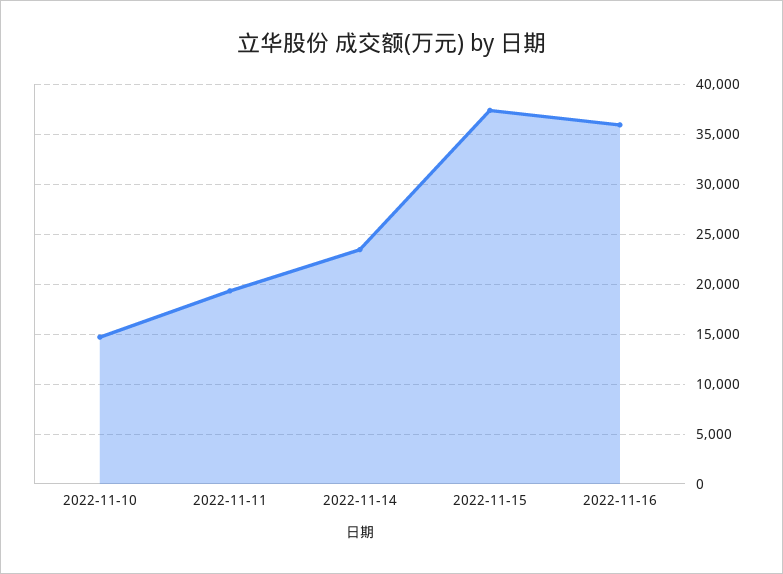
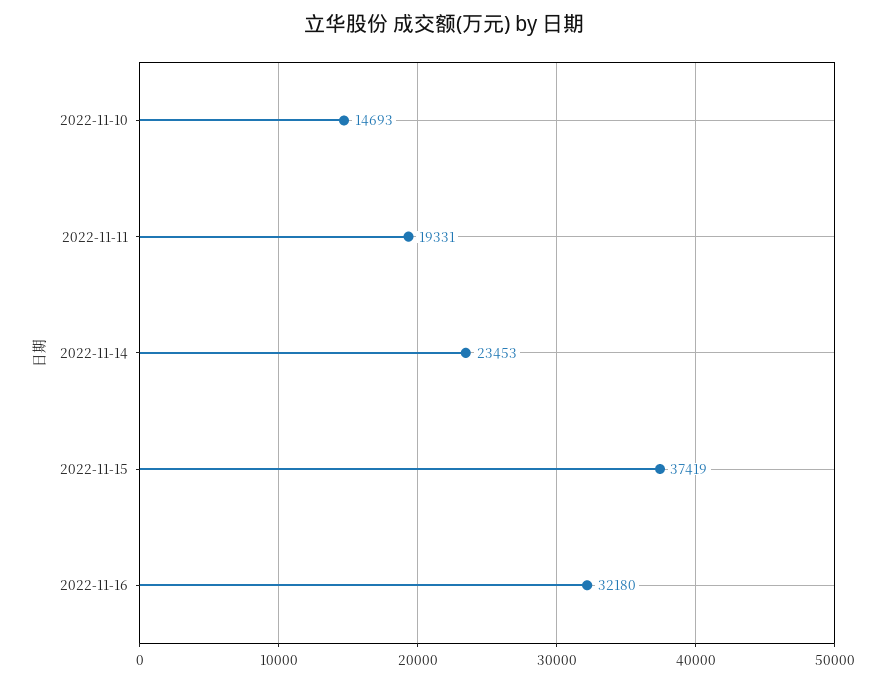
  {
    "2022-11-10": 14693,
    "2022-11-11": 19331,
    "2022-11-14": 23453,
    "2022-11-15": 37419,
-   "2022-11-16": 36000
+   "2022-11-16": 32180
  }

